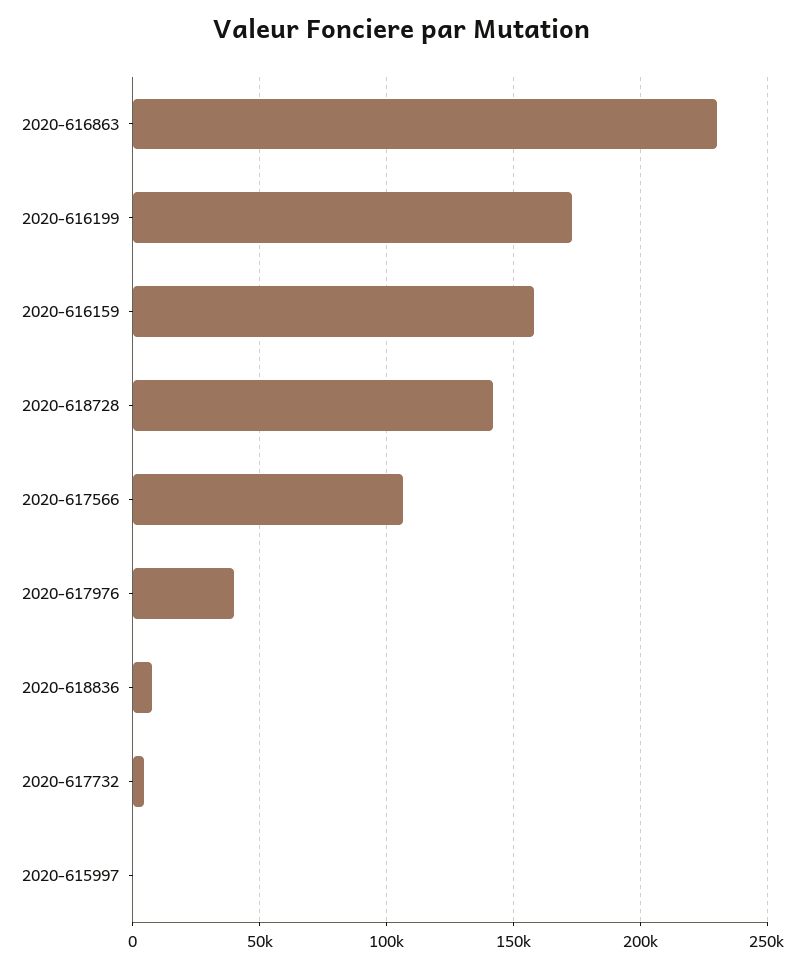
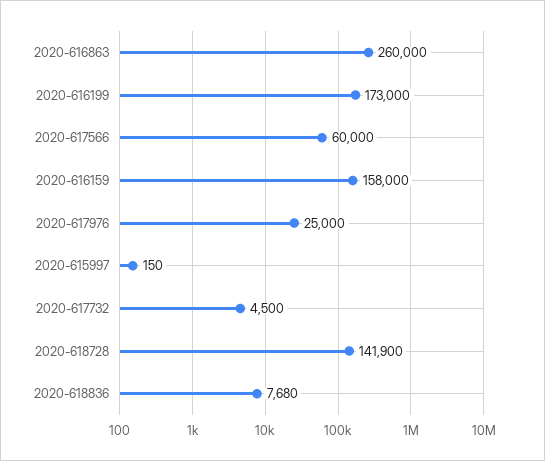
  {
-   "2020-616863": 230000,
+   "2020-616863": 260000,
    "2020-616199": 173000,
    "2020-616159": 158000,
    "2020-618728": 141900,
-   "2020-617566": 105000,
+   "2020-617566": 60000,
-   "2020-617976": 40000,
+   "2020-617976": 25000,
    "2020-618836": 7680,
    "2020-617732": 4500,
    "2020-615997": 150
  }

